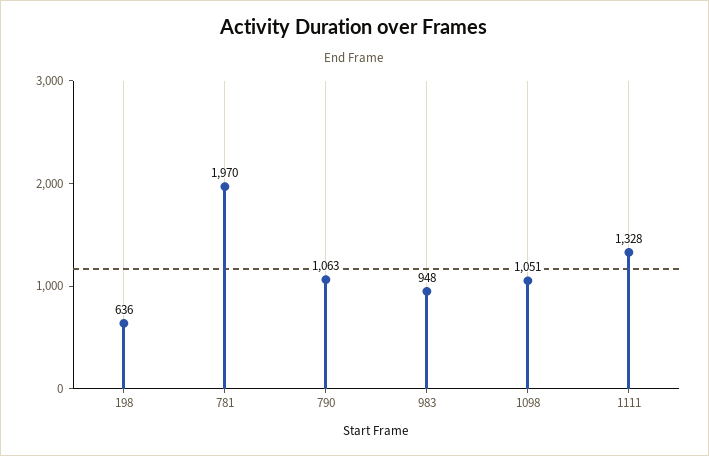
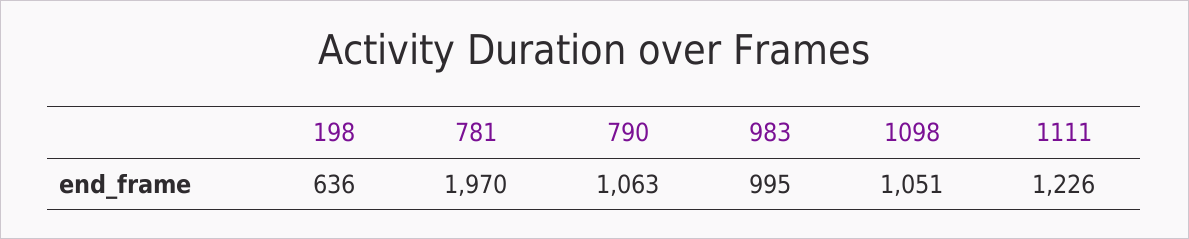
  {
    "198": 636,
    "781": 1970,
    "790": 1063,
-   "983": 948,
+   "983": 995,
    "1098": 1051,
-   "1111": 1328
+   "1111": 1226
  }

